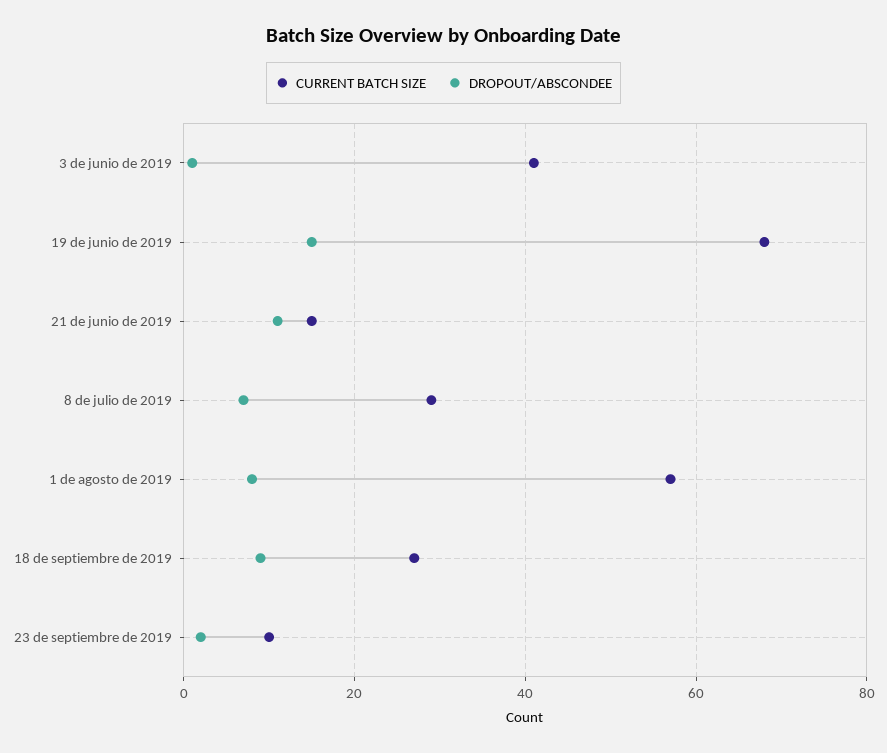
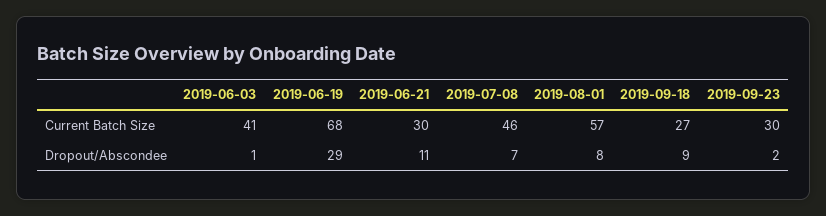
  {
    "CURRENT BATCH SIZE": {
      "3 de junio de 2019": 41,
      "19 de junio de 2019": 68,
-     "21 de junio de 2019": 15,
+     "21 de junio de 2019": 30,
-     "8 de julio de 2019": 30,
+     "8 de julio de 2019": 46,
      "1 de agosto de 2019": 57,
      "18 de septiembre de 2019": 27,
-     "23 de septiembre de 2019": 10
+     "23 de septiembre de 2019": 30
    },
    "DROPOUT/ABSCONDEE": {
      "3 de junio de 2019": 1,
-     "19 de junio de 2019": 15,
+     "19 de junio de 2019": 29,
      "21 de junio de 2019": 11,
      "8 de julio de 2019": 7,
      "1 de agosto de 2019": 8,
      "18 de septiembre de 2019": 9,
      "23 de septiembre de 2019": 2
    }
  }

